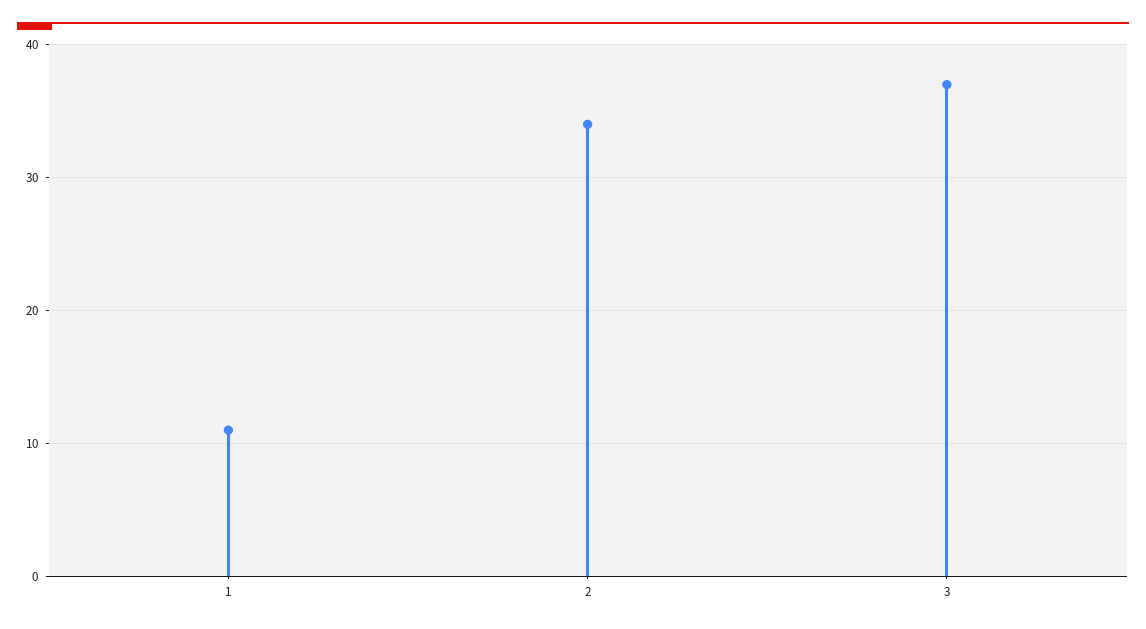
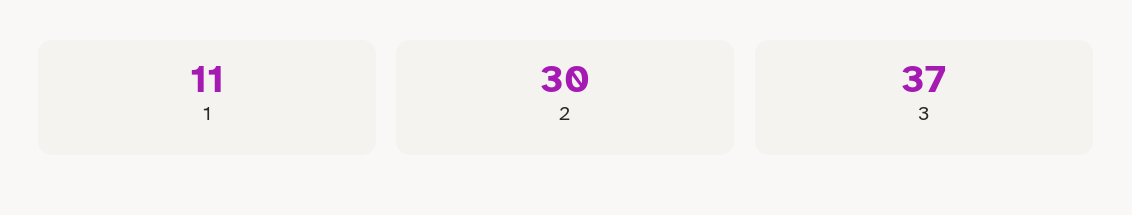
  {
    "1": 11,
-   "2": 34,
+   "2": 30,
    "3": 37
  }

